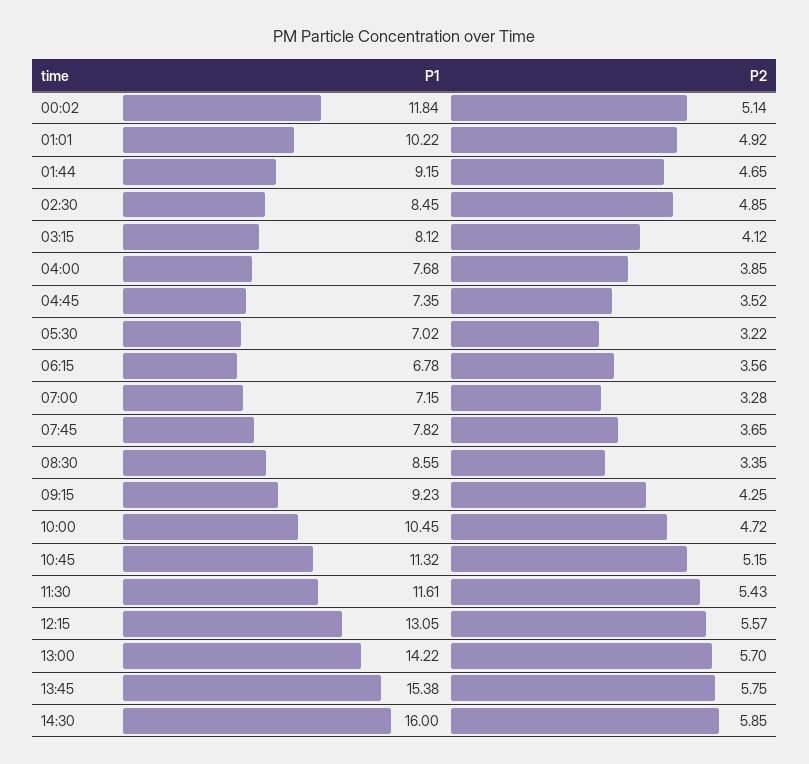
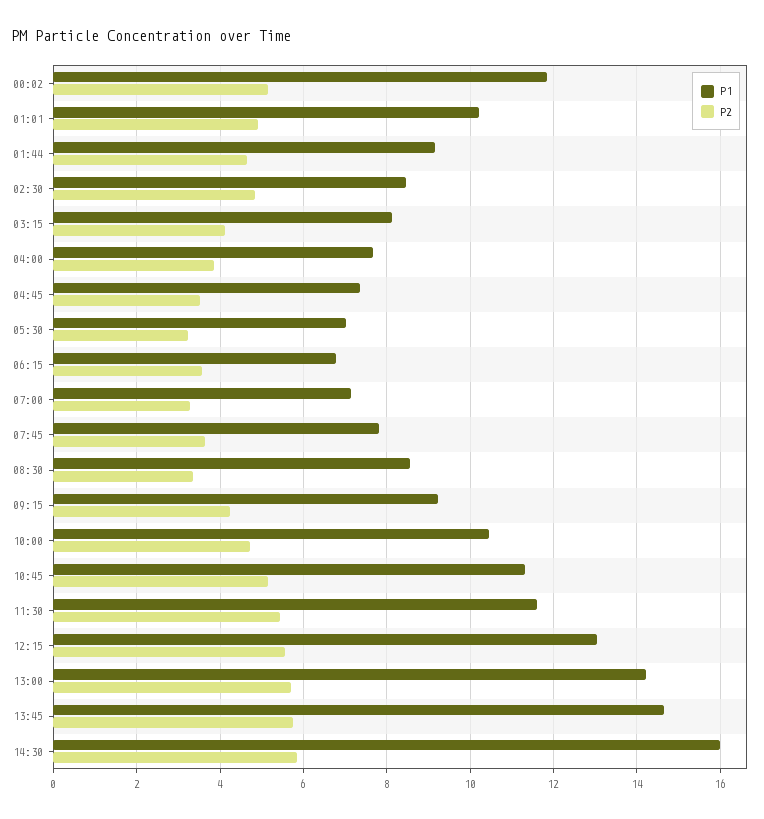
  {
    "P1": {
      "00:02": 11.84,
      "01:01": 10.22,
      "01:44": 9.15,
      "02:30": 8.45,
      "03:15": 8.12,
      "04:00": 7.68,
      "04:45": 7.35,
      "05:30": 7.02,
      "06:15": 6.78,
      "07:00": 7.15,
      "07:45": 7.82,
      "08:30": 8.55,
      "09:15": 9.23,
      "10:00": 10.45,
      "10:45": 11.32,
      "11:30": 11.61,
      "12:15": 13.05,
      "13:00": 14.22,
-     "13:45": 15.38,
+     "13:45": 14.6,
      "14:30": 16
    },
    "P2": {
      "00:02": 5.14,
      "01:01": 4.92,
      "01:44": 4.65,
      "02:30": 4.85,
      "03:15": 4.12,
      "04:00": 3.85,
      "04:45": 3.52,
      "05:30": 3.22,
      "06:15": 3.56,
      "07:00": 3.28,
      "07:45": 3.65,
      "08:30": 3.35,
      "09:15": 4.25,
      "10:00": 4.72,
      "10:45": 5.15,
      "11:30": 5.43,
      "12:15": 5.57,
      "13:00": 5.7,
      "13:45": 5.75,
      "14:30": 5.85
    }
  }

